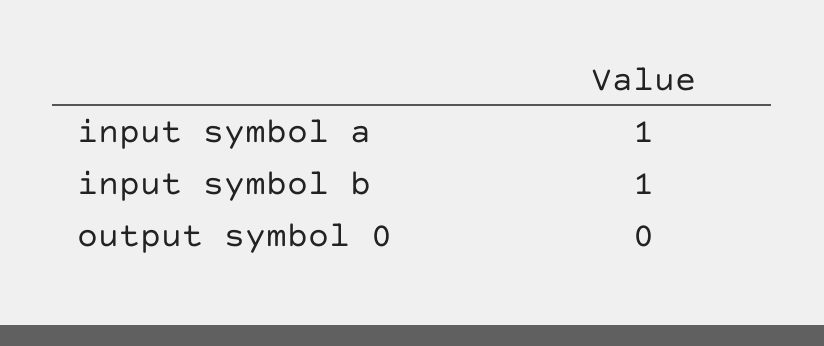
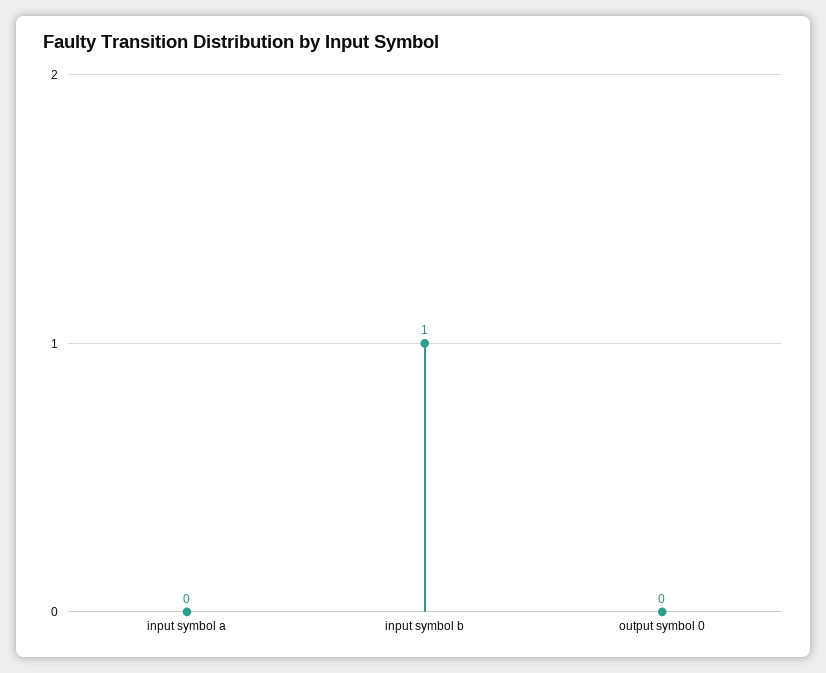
  {
-   "input symbol a": 1,
+   "input symbol a": 0,
    "input symbol b": 1,
    "output symbol 0": 0
  }

